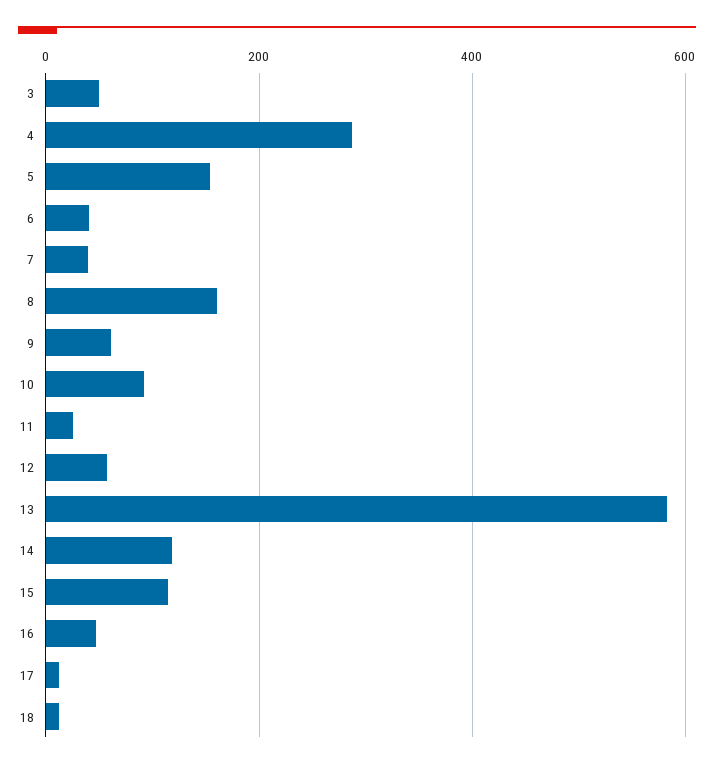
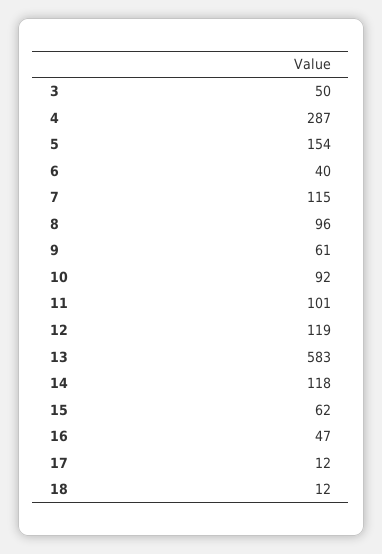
  {
    "3": 50,
    "4": 287,
    "5": 154,
    "6": 40,
-   "7": 40,
+   "7": 115,
-   "8": 160,
+   "8": 96,
    "9": 61,
    "10": 92,
-   "11": 20,
+   "11": 101,
-   "12": 60,
+   "12": 119,
    "13": 583,
    "14": 118,
-   "15": 120,
+   "15": 62,
    "16": 47,
    "17": 12,
    "18": 12
  }

